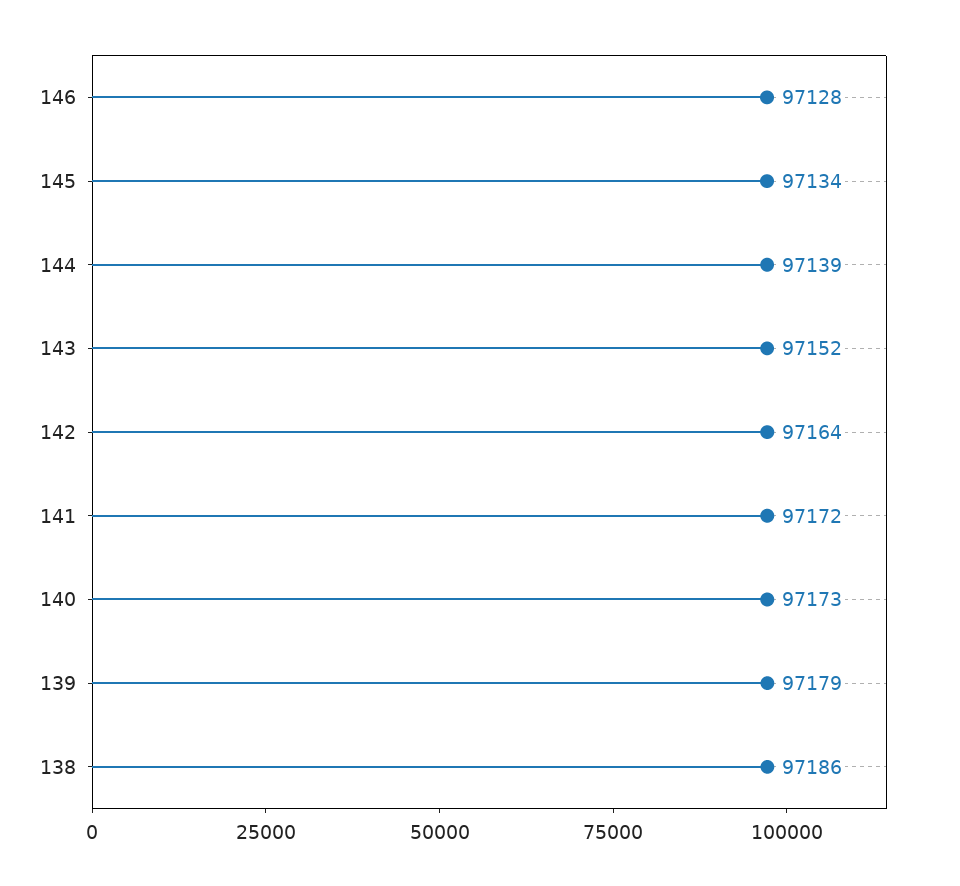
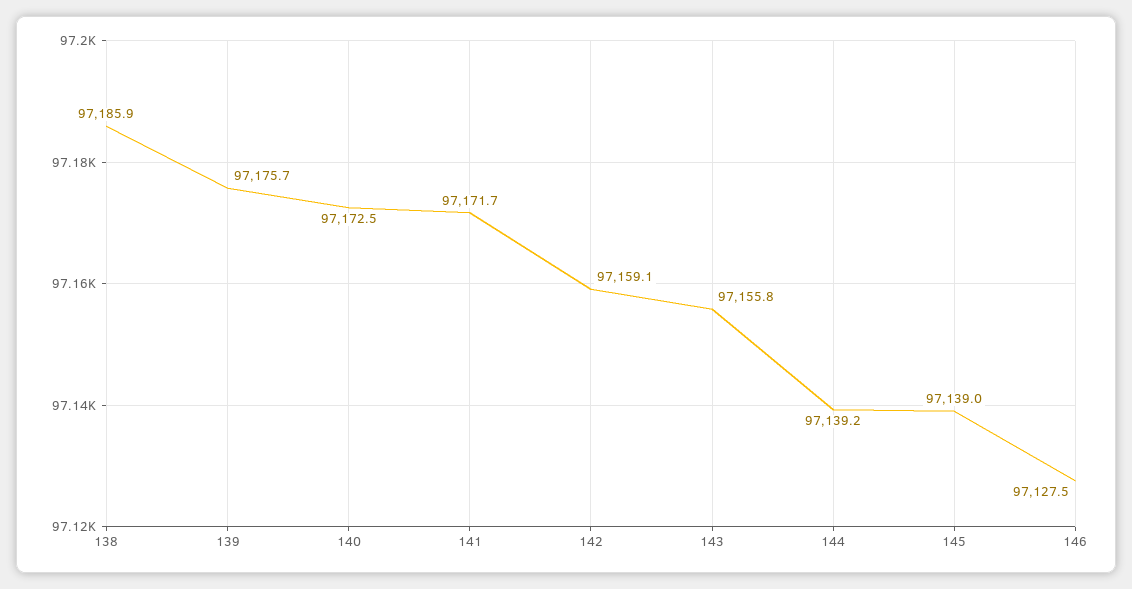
  {
    "146": 97127.5,
-   "145": 97134,
+   "145": 97139,
    "144": 97139.2,
-   "143": 97152,
+   "143": 97155.8,
-   "142": 97164,
+   "142": 97159.1,
    "141": 97171.7,
    "140": 97172.5,
-   "139": 97179,
+   "139": 97175.7,
    "138": 97185.9
  }

